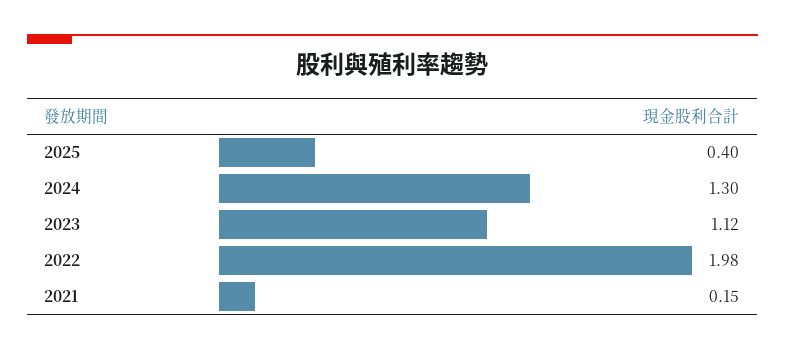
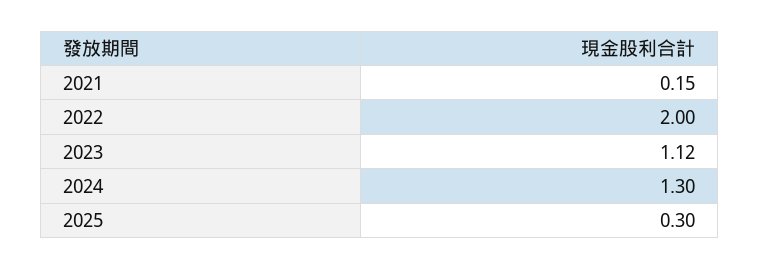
  {
-   "2025": 0.4,
+   "2025": 0.3,
    "2024": 1.3,
    "2023": 1.12,
-   "2022": 1.98,
+   "2022": 2,
    "2021": 0.15
  }

